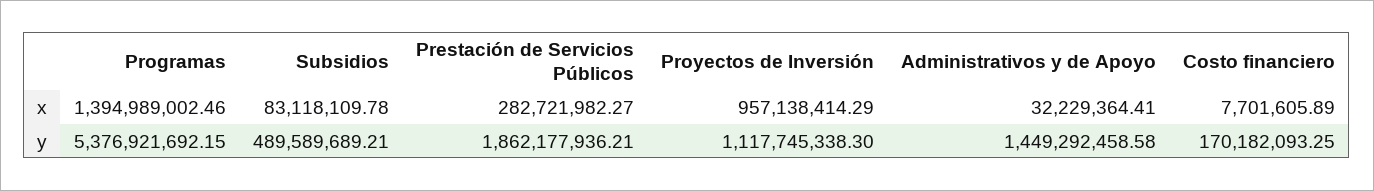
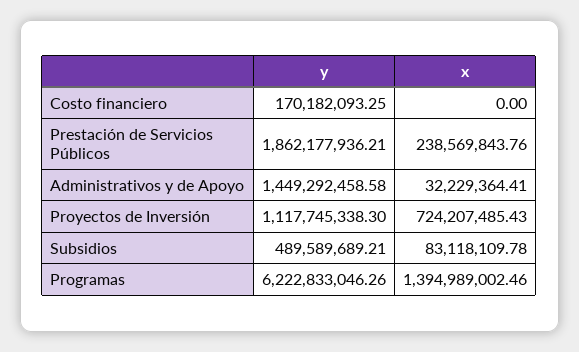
  {
    "Programas": {
      "x": 1394989002.46,
-     "y": 5376921692.15
+     "y": 6222833046.26
    },
    "Subsidios": {
      "x": 83118109.78,
      "y": 489589689.21
    },
    "Prestación de Servicios Públicos": {
-     "x": 282721982.27,
+     "x": 238569843.76,
      "y": 1862177936.21
    },
    "Proyectos de Inversión": {
-     "x": 957138414.29,
+     "x": 724207485.43,
      "y": 1117745338.3
    },
    "Administrativos y de Apoyo": {
      "x": 32229364.41,
      "y": 1449292458.58
    },
    "Costo financiero": {
-     "x": 7701605.89,
+     "x": 0,
      "y": 170182093.25
    }
  }

